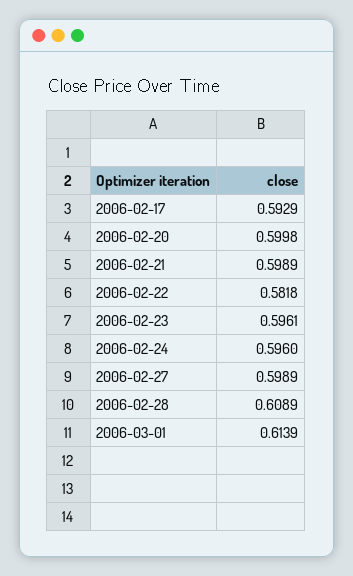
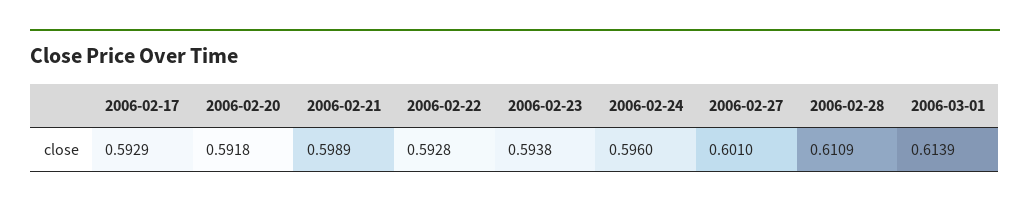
  {
    "2006-02-17": 0.5929,
-   "2006-02-20": 0.5998,
+   "2006-02-20": 0.5918,
    "2006-02-21": 0.5989,
-   "2006-02-22": 0.5818,
+   "2006-02-22": 0.5928,
-   "2006-02-23": 0.5961,
+   "2006-02-23": 0.5938,
    "2006-02-24": 0.596,
-   "2006-02-27": 0.5989,
+   "2006-02-27": 0.601,
-   "2006-02-28": 0.6089,
+   "2006-02-28": 0.6109,
    "2006-03-01": 0.6139
  }

